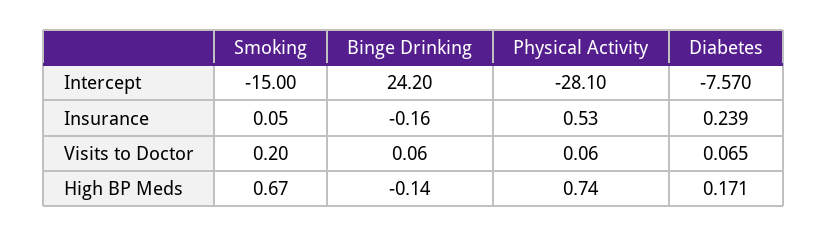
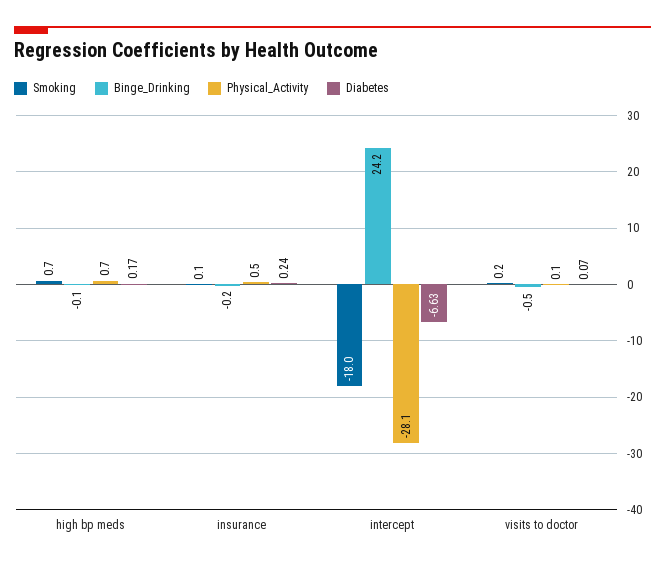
  {
    "Smoking": {
-     "Intercept": -15,
+     "Intercept": -18,
      "Insurance": 0.05,
      "Visits to Doctor": 0.2,
      "High BP Meds": 0.67
    },
    "Binge Drinking": {
      "Intercept": 24.2,
      "Insurance": -0.16,
-     "Visits to Doctor": 0.06,
+     "Visits to Doctor": -0.5,
      "High BP Meds": -0.14
    },
    "Physical Activity": {
      "Intercept": -28.1,
      "Insurance": 0.53,
      "Visits to Doctor": 0.06,
      "High BP Meds": 0.74
    },
    "Diabetes": {
-     "Intercept": -7.57,
+     "Intercept": -6.63,
      "Insurance": 0.239,
      "Visits to Doctor": 0.065,
      "High BP Meds": 0.171
    }
  }

